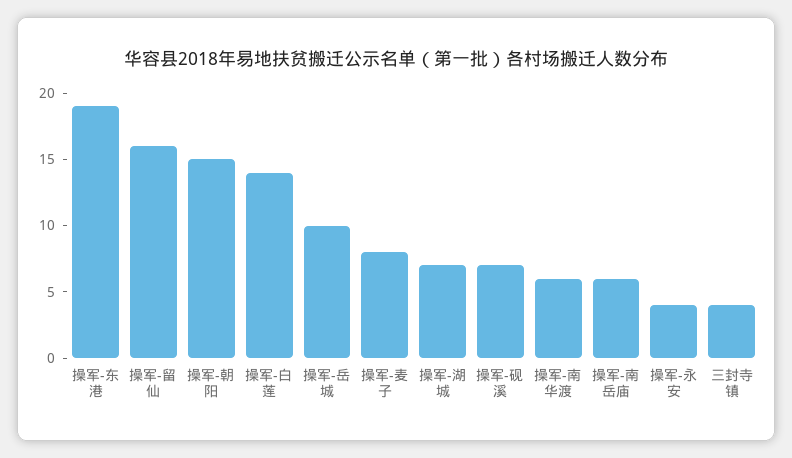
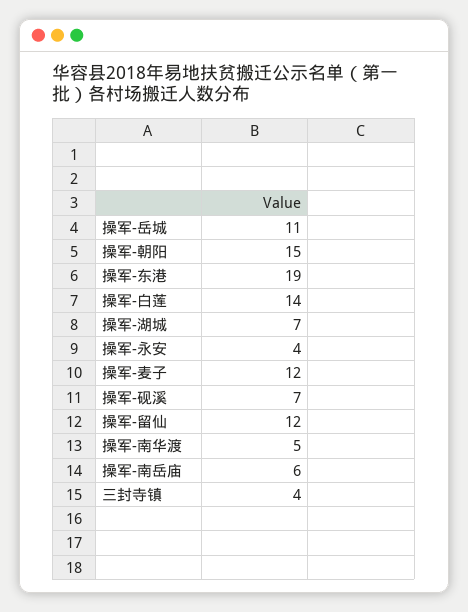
  {
    "操军-东港": 19,
-   "操军-留仙": 16,
+   "操军-留仙": 12,
    "操军-朝阳": 15,
    "操军-白莲": 14,
-   "操军-岳城": 10,
+   "操军-岳城": 11,
-   "操军-麦子": 8,
+   "操军-麦子": 12,
    "操军-湖城": 7,
    "操军-砚溪": 7,
-   "操军-南华渡": 6,
+   "操军-南华渡": 5,
    "操军-南岳庙": 6,
    "操军-永安": 4,
    "三封寺镇": 4
  }

